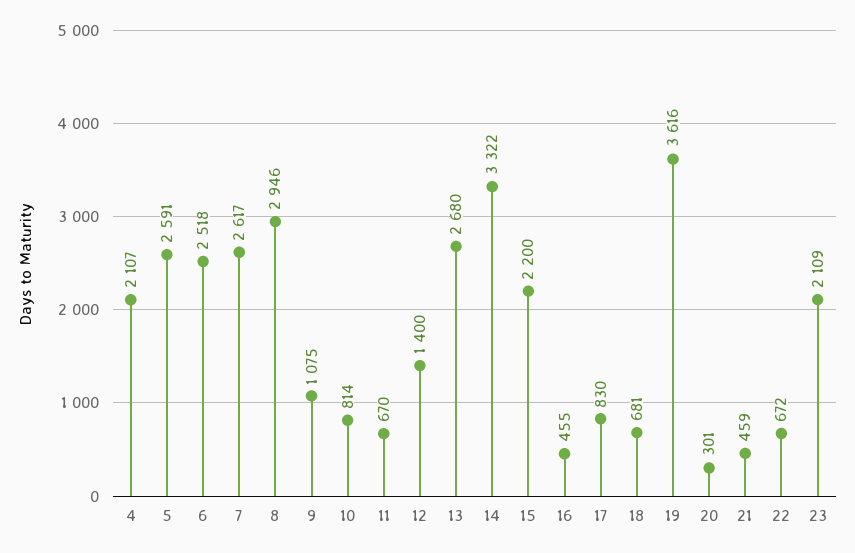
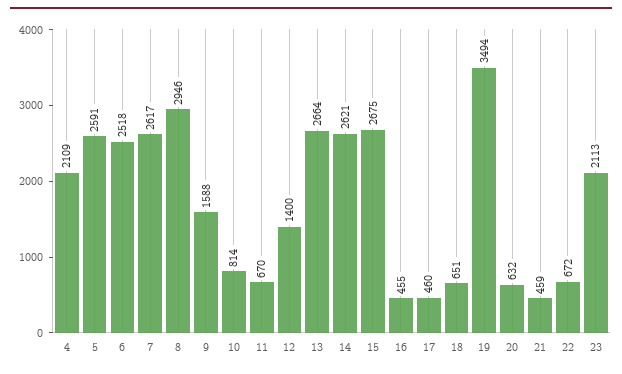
  {
-   "4": 2107,
+   "4": 2109,
    "5": 2591,
    "6": 2518,
    "7": 2617,
    "8": 2946,
-   "9": 1075,
+   "9": 1588,
    "10": 814,
    "11": 670,
    "12": 1400,
-   "13": 2680,
+   "13": 2664,
-   "14": 3322,
+   "14": 2621,
-   "15": 2200,
+   "15": 2675,
    "16": 455,
-   "17": 830,
+   "17": 460,
-   "18": 681,
+   "18": 651,
-   "19": 3616,
+   "19": 3494,
-   "20": 301,
+   "20": 632,
    "21": 459,
    "22": 672,
-   "23": 2109
+   "23": 2113
  }

